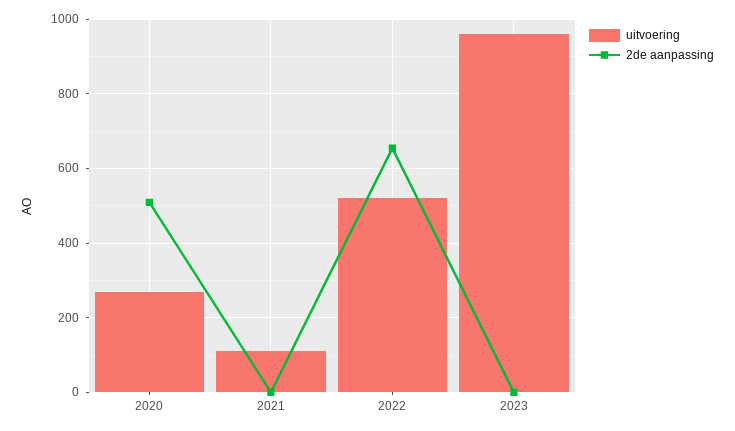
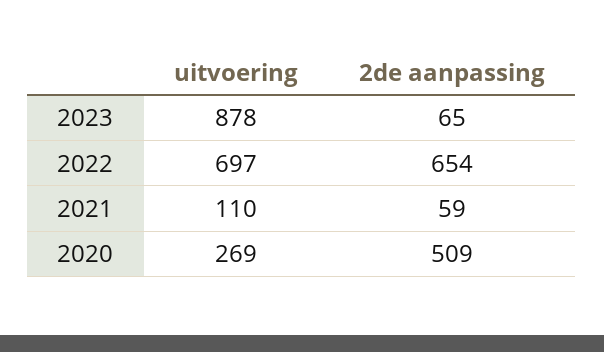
  {
    "uitvoering": {
      "2020": 269,
      "2021": 110,
-     "2022": 520,
+     "2022": 697,
-     "2023": 960
+     "2023": 878
    },
    "2de aanpassing": {
      "2020": 509,
-     "2021": 0,
+     "2021": 59,
      "2022": 654,
-     "2023": 0
+     "2023": 65
    }
  }

